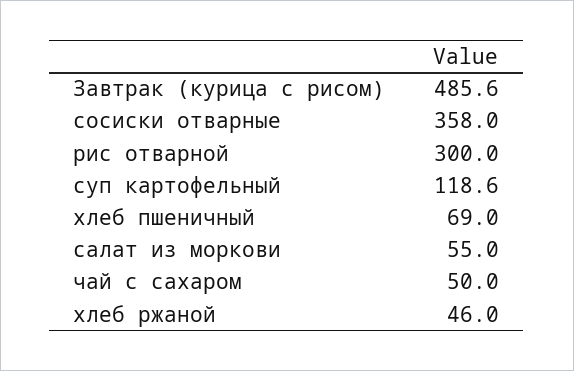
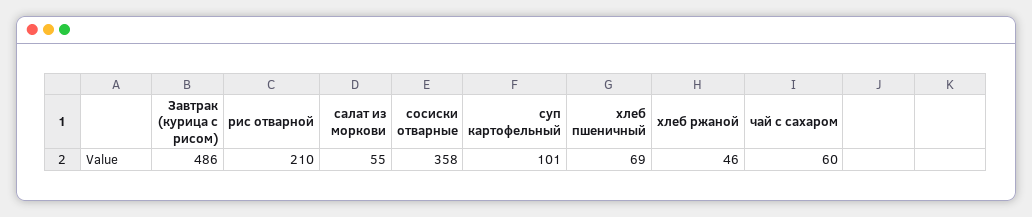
  {
    "Завтрак (курица с рисом)": 485.6,
    "сосиски отварные": 358,
-   "рис отварной": 300,
+   "рис отварной": 210,
-   "суп картофельный": 118.6,
+   "суп картофельный": 101,
    "хлеб пшеничный": 69,
    "салат из моркови": 55,
-   "чай с сахаром": 50,
+   "чай с сахаром": 60,
    "хлеб ржаной": 46
  }

